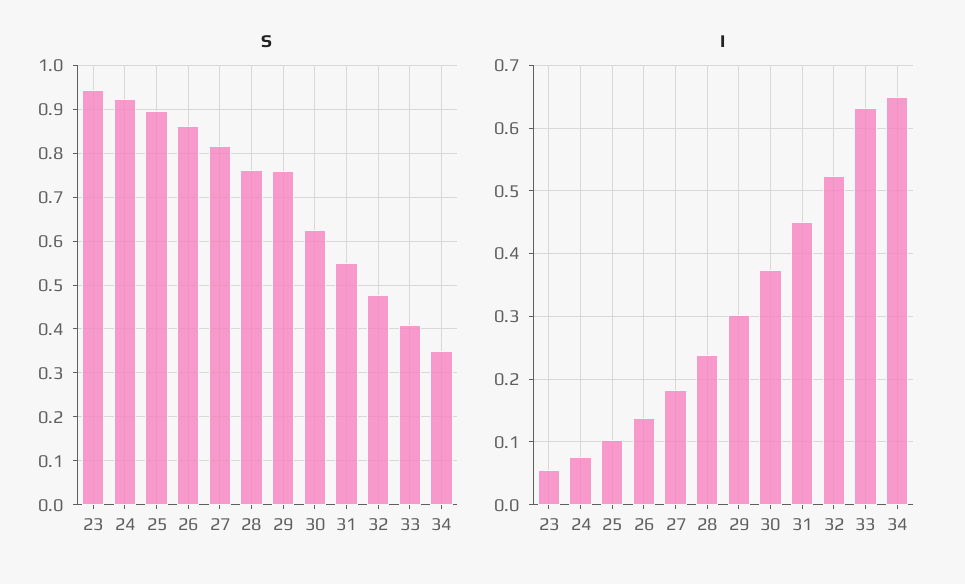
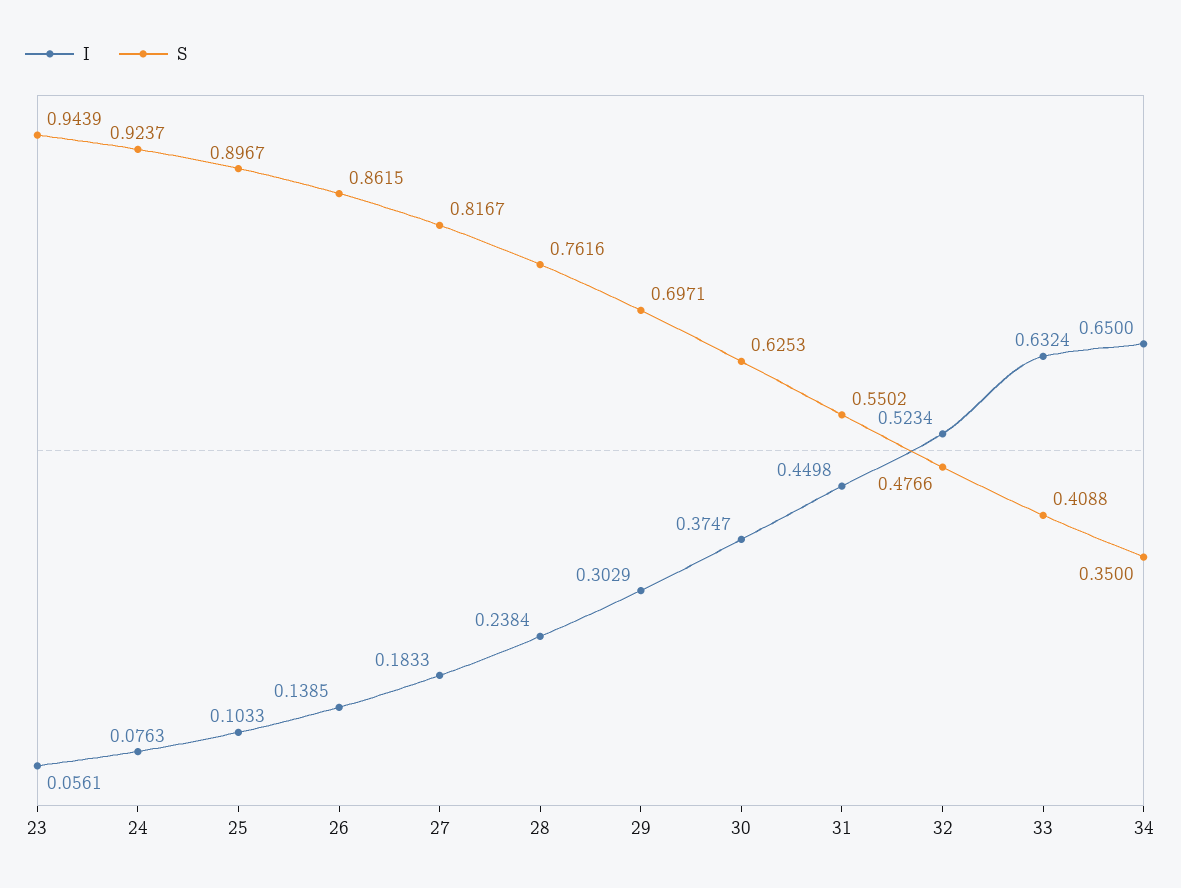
  {
    "S": {
      "23": 0.9439,
      "24": 0.9237,
      "25": 0.8967,
      "26": 0.8615,
      "27": 0.8167,
      "28": 0.7616,
-     "29": 0.76,
+     "29": 0.6971,
      "30": 0.6253,
      "31": 0.5502,
      "32": 0.4766,
      "33": 0.4088,
      "34": 0.35
    },
    "I": {
      "23": 0.0561,
      "24": 0.0763,
      "25": 0.1033,
      "26": 0.1385,
      "27": 0.1833,
      "28": 0.2384,
      "29": 0.3029,
      "30": 0.3747,
      "31": 0.4498,
      "32": 0.5234,
      "33": 0.6324,
      "34": 0.65
    }
  }

